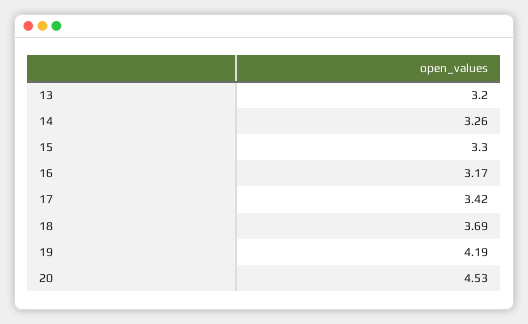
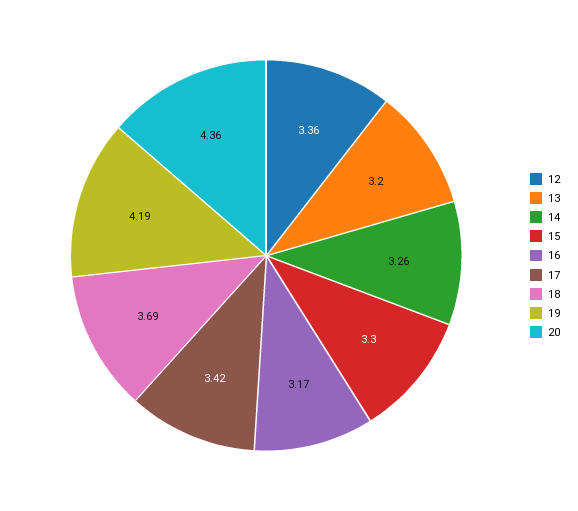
  {
    "13": 3.2,
    "14": 3.26,
    "15": 3.3,
    "16": 3.17,
    "17": 3.42,
    "18": 3.69,
    "19": 4.19,
-   "20": 4.53
+   "20": 4.36,
+   "12": 3.36
  }

